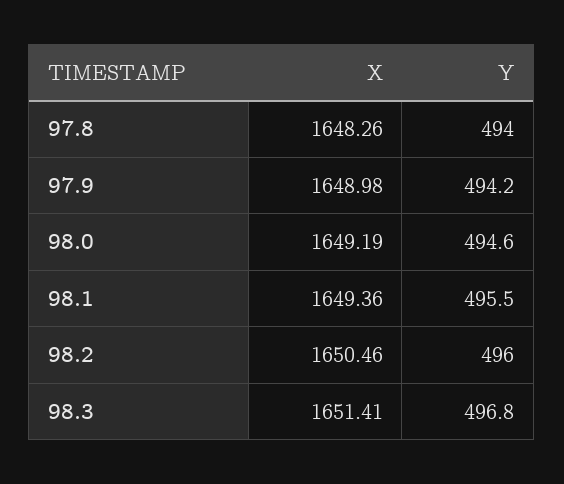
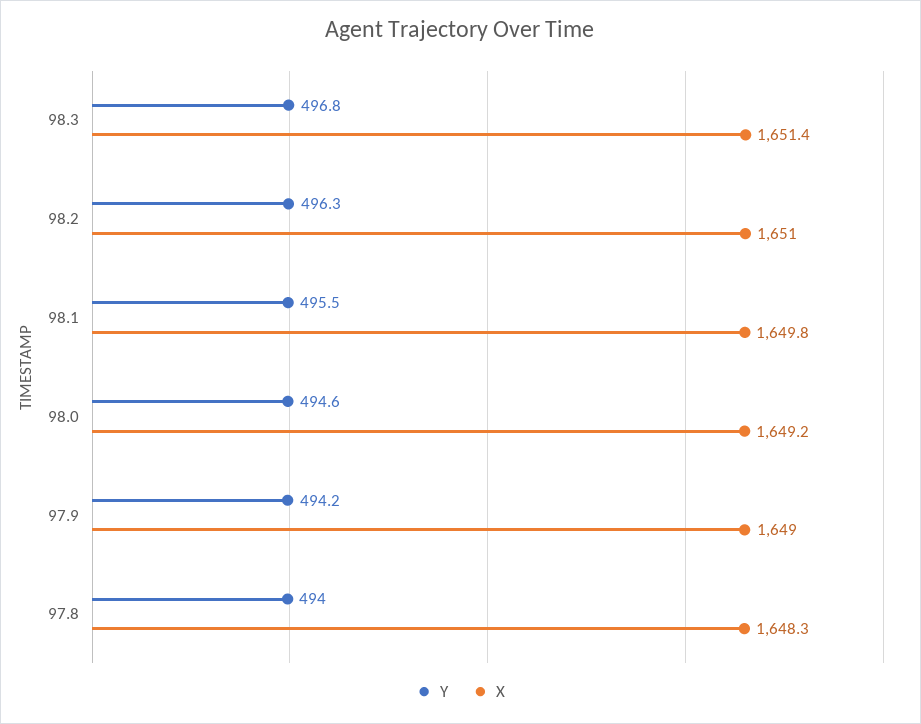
  {
    "X": {
      "97.8": 1648.26,
      "97.9": 1648.98,
      "98.0": 1649.19,
-     "98.1": 1649.36,
+     "98.1": 1649.8,
-     "98.2": 1650.46,
+     "98.2": 1651,
      "98.3": 1651.41
    },
    "Y": {
      "97.8": 494,
      "97.9": 494.2,
      "98.0": 494.6,
      "98.1": 495.5,
-     "98.2": 496,
+     "98.2": 496.3,
      "98.3": 496.8
    }
  }

